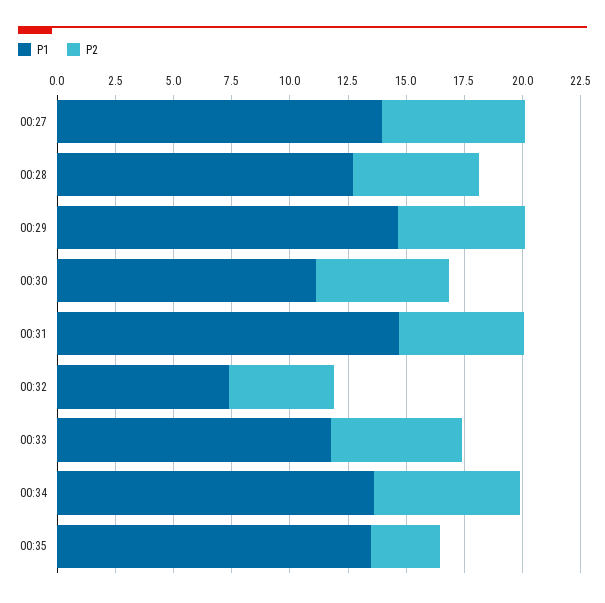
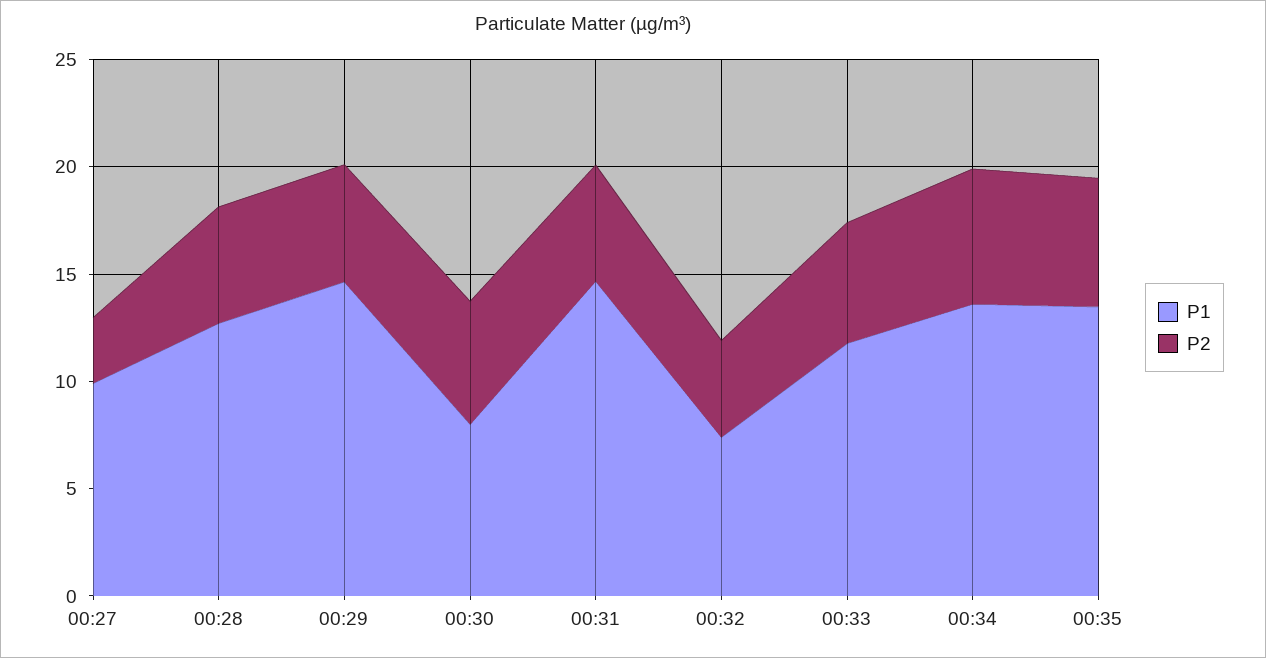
  {
    "P1": {
-     "00:27": 14,
+     "00:27": 10,
      "00:28": 12.5,
      "00:29": 14.5,
-     "00:30": 11,
+     "00:30": 8,
      "00:31": 14.5,
      "00:32": 7.5,
      "00:33": 12,
      "00:34": 13.5,
      "00:35": 13.5
    },
    "P2": {
-     "00:27": 6,
+     "00:27": 3,
      "00:28": 5.5,
      "00:29": 5.5,
      "00:30": 5.5,
      "00:31": 5.5,
      "00:32": 4.5,
      "00:33": 5.5,
      "00:34": 6.5,
-     "00:35": 3
+     "00:35": 6
    }
  }

